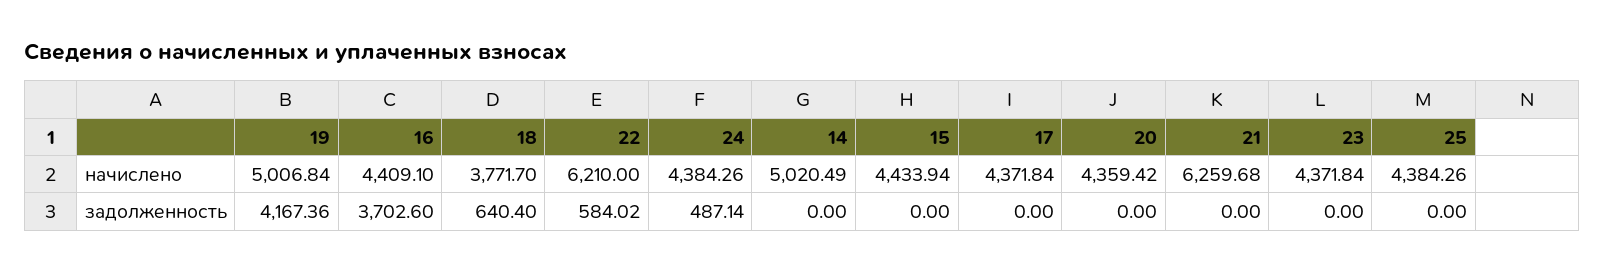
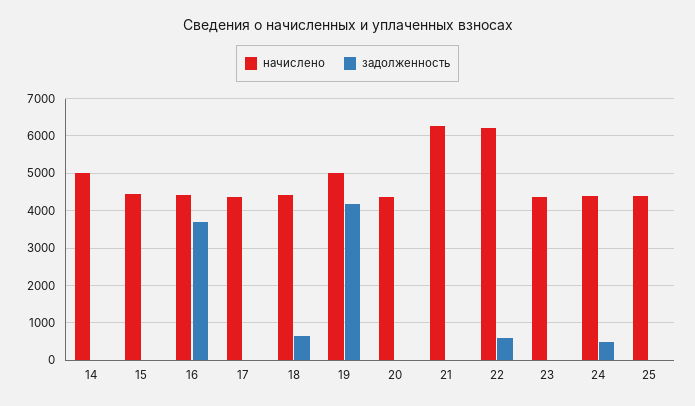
  {
    "начислено": {
      "19": 5006.84,
      "16": 4409.1,
-     "18": 3771.7,
+     "18": 4400,
      "22": 6210,
      "24": 4384.26,
      "14": 5020.49,
      "15": 4433.94,
      "17": 4371.84,
      "20": 4359.42,
      "21": 6259.68,
      "23": 4371.84,
      "25": 4384.26
    },
    "задолженность": {
      "19": 4167.36,
      "16": 3702.6,
      "18": 640.4,
      "22": 584.02,
      "24": 487.14,
      "14": 0,
      "15": 0,
      "17": 0,
      "20": 0,
      "21": 0,
      "23": 0,
      "25": 0
    }
  }

